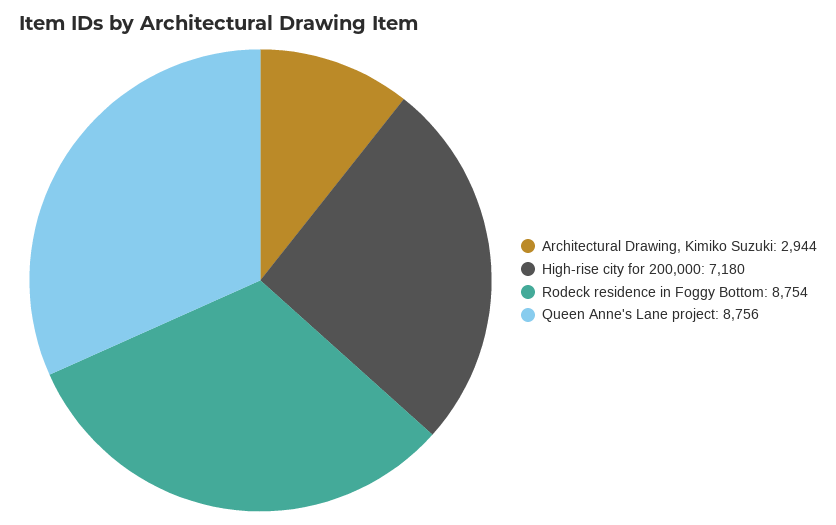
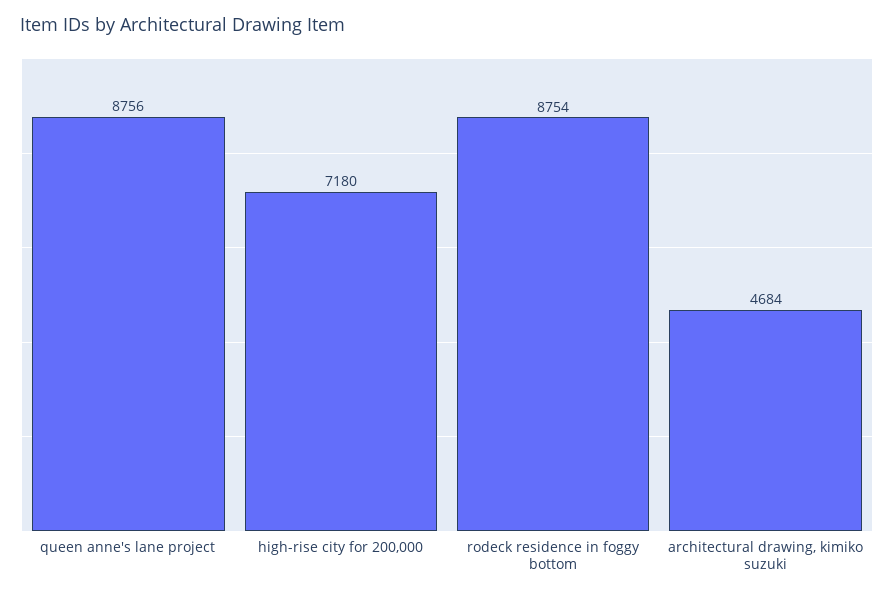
  {
-   "Architectural Drawing, Kimiko Suzuki": 2944,
+   "Architectural Drawing, Kimiko Suzuki": 4684,
    "High-rise city for 200,000": 7180,
    "Rodeck residence in Foggy Bottom": 8754,
    "Queen Anne's Lane project": 8756
  }

